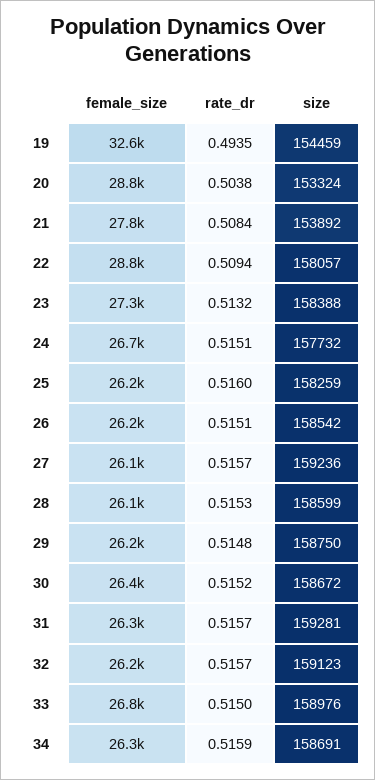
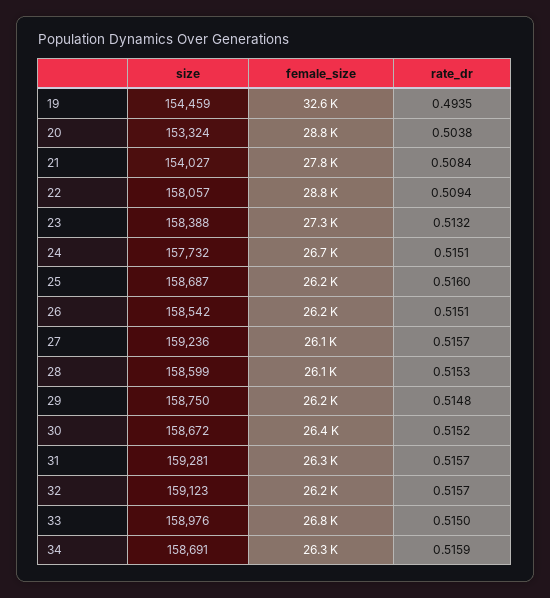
  {
    "female_size": {
      "19": 32600,
      "20": 28800,
      "21": 27800,
      "22": 28800,
      "23": 27300,
      "24": 26700,
      "25": 26200,
      "26": 26200,
      "27": 26100,
      "28": 26100,
      "29": 26200,
      "30": 26400,
      "31": 26300,
      "32": 26200,
      "33": 26800,
      "34": 26300
    },
    "rate_dr": {
      "19": 0.4935,
      "20": 0.5038,
      "21": 0.5084,
      "22": 0.5094,
      "23": 0.5132,
      "24": 0.5151,
      "25": 0.516,
      "26": 0.5151,
      "27": 0.5157,
      "28": 0.5153,
      "29": 0.5148,
      "30": 0.5152,
      "31": 0.5157,
      "32": 0.5157,
      "33": 0.515,
      "34": 0.5159
    },
    "size": {
      "19": 154459,
      "20": 153324,
-     "21": 153892,
+     "21": 154027,
      "22": 158057,
      "23": 158388,
      "24": 157732,
-     "25": 158259,
+     "25": 158687,
      "26": 158542,
      "27": 159236,
      "28": 158599,
      "29": 158750,
      "30": 158672,
      "31": 159281,
      "32": 159123,
      "33": 158976,
      "34": 158691
    }
  }

